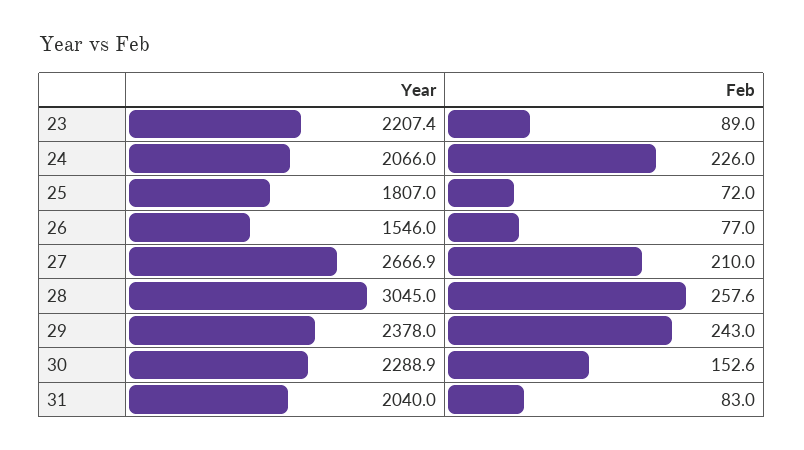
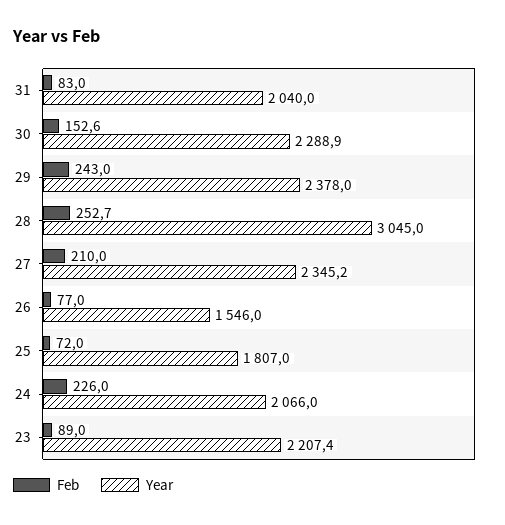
  {
    "Year": {
      "23": 2207.4,
      "24": 2066,
      "25": 1807,
      "26": 1546,
-     "27": 2666.9,
+     "27": 2345.2,
      "28": 3045,
      "29": 2378,
      "30": 2288.9,
      "31": 2040
    },
    "Feb": {
      "23": 89,
      "24": 226,
      "25": 72,
      "26": 77,
      "27": 210,
-     "28": 257.6,
+     "28": 252.7,
      "29": 243,
      "30": 152.6,
      "31": 83
    }
  }

